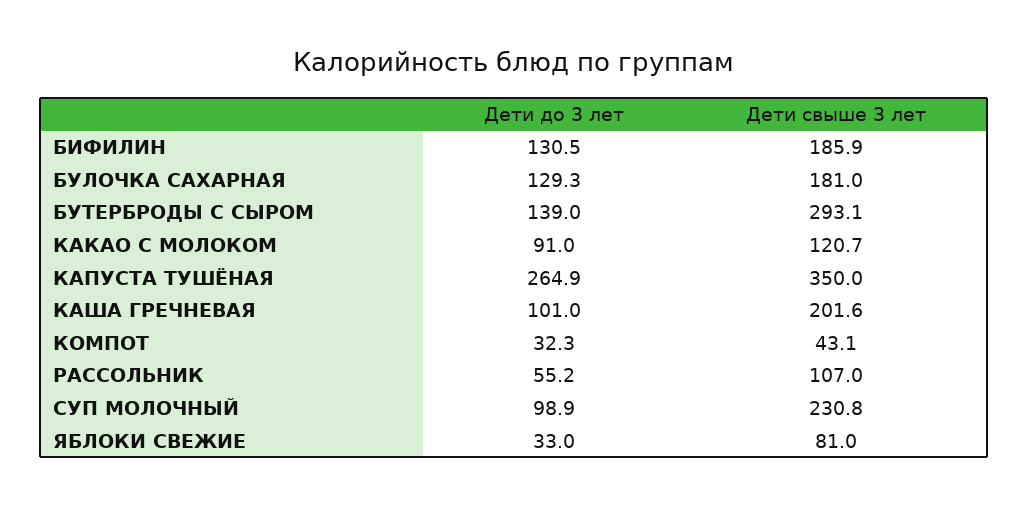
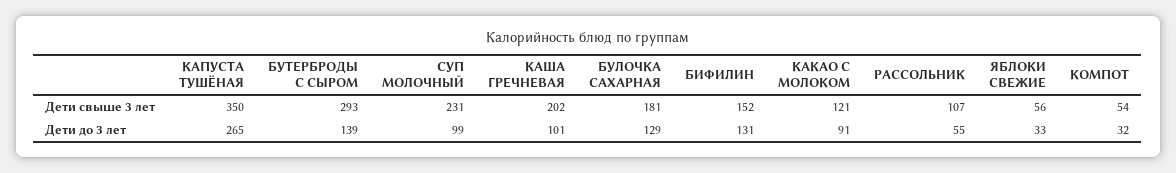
  {
    "Дети до 3 лет": {
      "БИФИЛИН": 130.5,
      "БУЛОЧКА САХАРНАЯ": 129.3,
      "БУТЕРБРОДЫ С СЫРОМ": 139,
      "КАКАО С МОЛОКОМ": 91,
      "КАПУСТА ТУШЁНАЯ": 264.9,
      "КАША ГРЕЧНЕВАЯ": 101,
      "КОМПОТ": 32.3,
      "РАССОЛЬНИК": 55.2,
      "СУП МОЛОЧНЫЙ": 98.9,
      "ЯБЛОКИ СВЕЖИЕ": 33
    },
    "Дети свыше 3 лет": {
-     "БИФИЛИН": 185.9,
+     "БИФИЛИН": 152,
      "БУЛОЧКА САХАРНАЯ": 181,
      "БУТЕРБРОДЫ С СЫРОМ": 293.1,
      "КАКАО С МОЛОКОМ": 120.7,
      "КАПУСТА ТУШЁНАЯ": 350,
      "КАША ГРЕЧНЕВАЯ": 201.6,
-     "КОМПОТ": 43.1,
+     "КОМПОТ": 54,
      "РАССОЛЬНИК": 107,
      "СУП МОЛОЧНЫЙ": 230.8,
-     "ЯБЛОКИ СВЕЖИЕ": 81
+     "ЯБЛОКИ СВЕЖИЕ": 56
    }
  }

